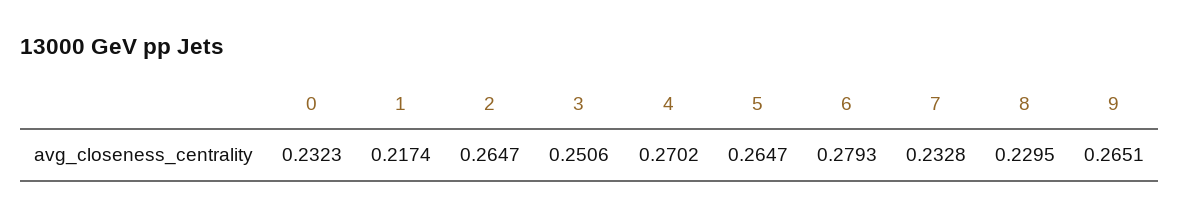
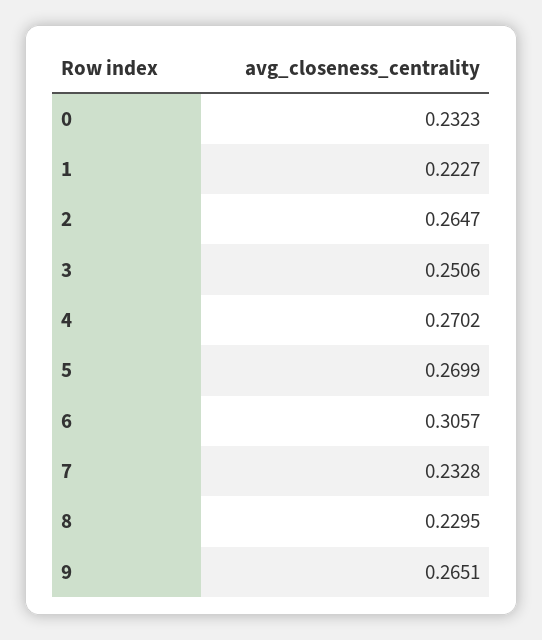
  {
    "0": 0.2323,
-   "1": 0.2174,
+   "1": 0.2227,
    "2": 0.2647,
    "3": 0.2506,
    "4": 0.2702,
-   "5": 0.2647,
+   "5": 0.2699,
-   "6": 0.2793,
+   "6": 0.3057,
    "7": 0.2328,
    "8": 0.2295,
    "9": 0.2651
  }

